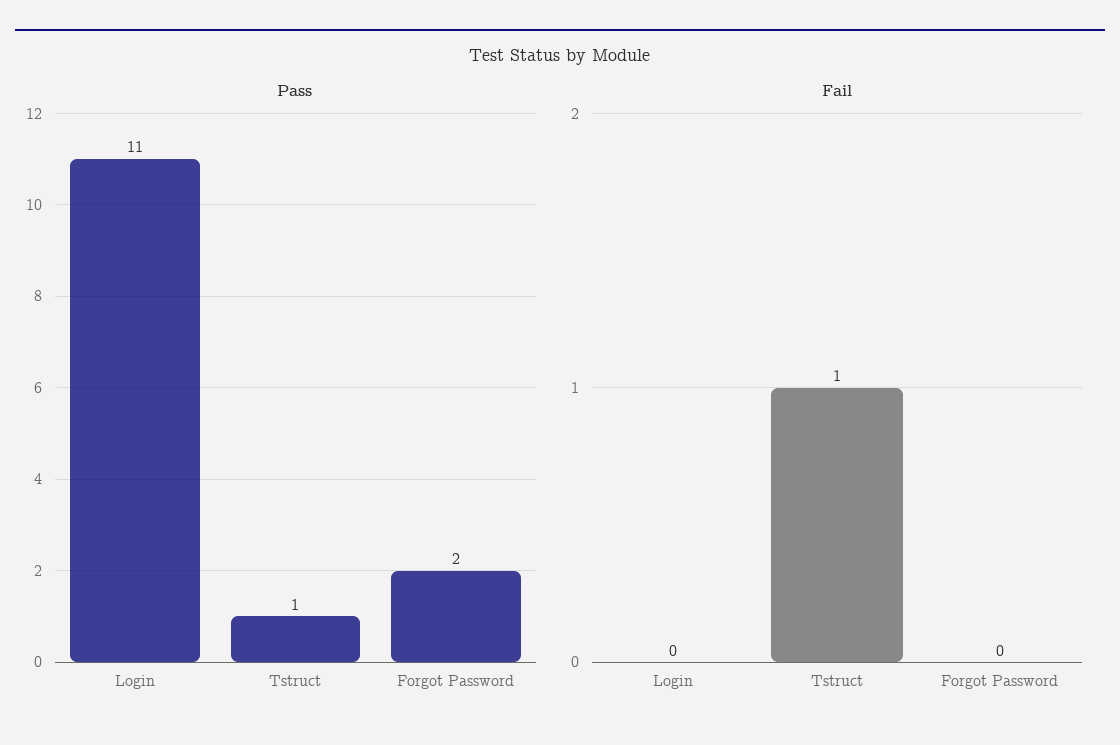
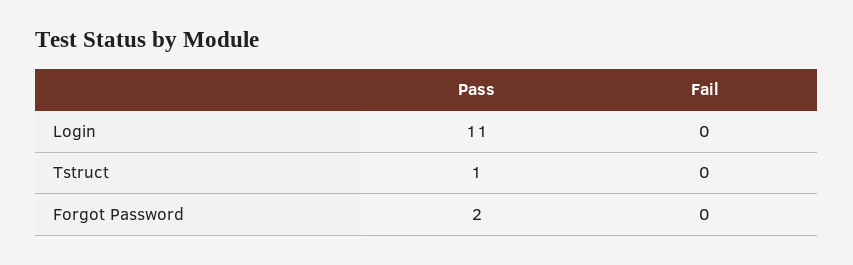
  {
    "Pass": {
      "Login": 11,
      "Tstruct": 1,
      "Forgot Password": 2
    },
    "Fail": {
      "Login": 0,
-     "Tstruct": 1,
+     "Tstruct": 0,
      "Forgot Password": 0
    }
  }

